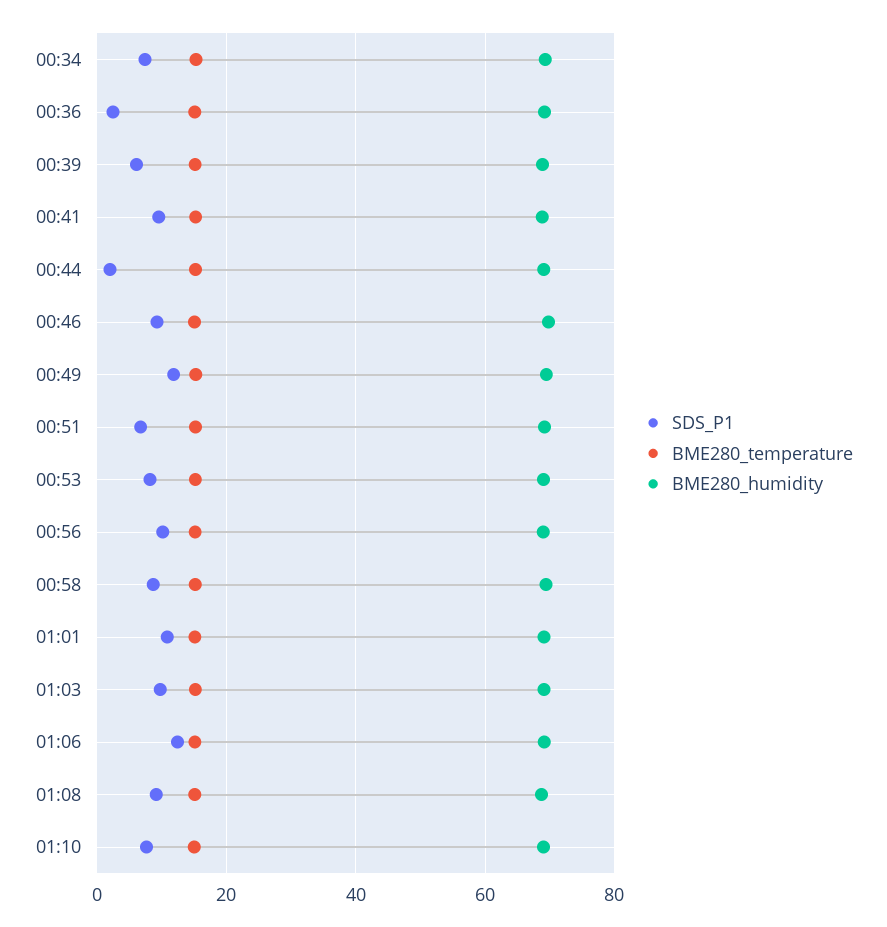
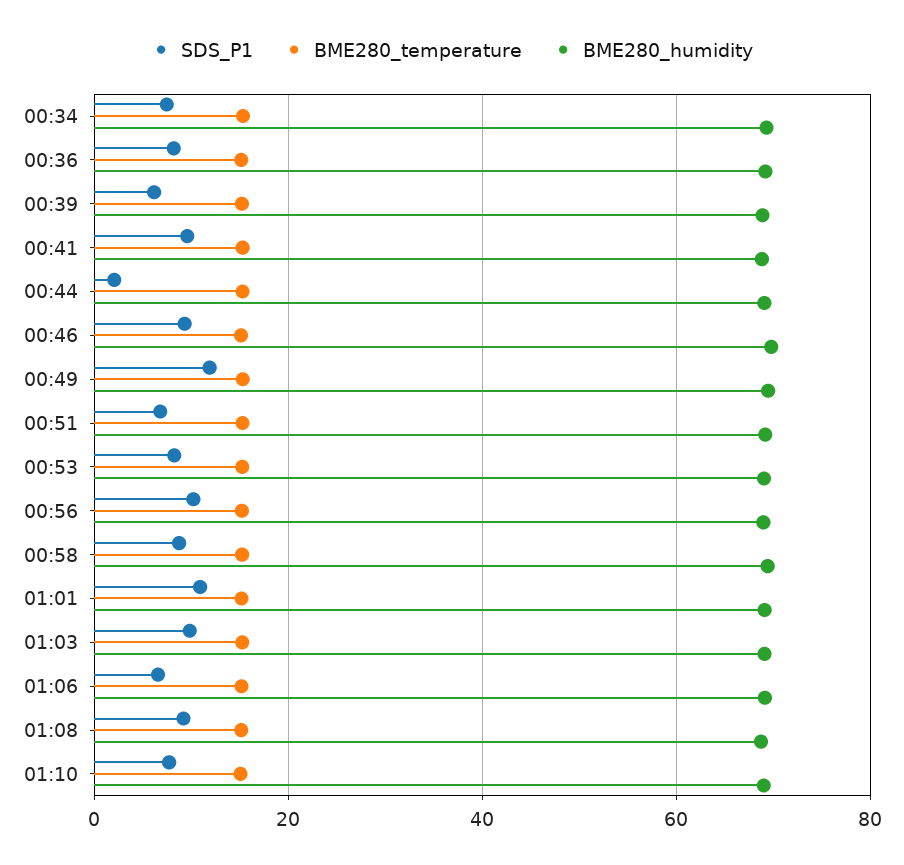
  {
    "SDS_P1": {
      "00:34": 8,
-     "00:36": 2,
+     "00:36": 8,
      "00:39": 6,
      "00:41": 10,
      "00:44": 2,
      "00:46": 10,
      "00:49": 12,
      "00:51": 6,
      "00:53": 8,
      "00:56": 10,
      "00:58": 8,
      "01:01": 10,
      "01:03": 10,
-     "01:06": 12,
+     "01:06": 6,
      "01:08": 10,
      "01:10": 8
    },
    "BME280_temperature": {
      "00:34": 16,
      "00:36": 16,
      "00:39": 16,
      "00:41": 16,
      "00:44": 16,
      "00:46": 16,
      "00:49": 16,
      "00:51": 16,
      "00:53": 16,
      "00:56": 16,
      "00:58": 16,
      "01:01": 16,
      "01:03": 16,
      "01:06": 16,
      "01:08": 16,
      "01:10": 16
    },
    "BME280_humidity": {
      "00:34": 70,
      "00:36": 70,
      "00:39": 68,
      "00:41": 68,
      "00:44": 70,
      "00:46": 70,
      "00:49": 70,
      "00:51": 70,
      "00:53": 70,
      "00:56": 68,
      "00:58": 70,
      "01:01": 70,
      "01:03": 70,
      "01:06": 70,
      "01:08": 68,
      "01:10": 70
    }
  }

